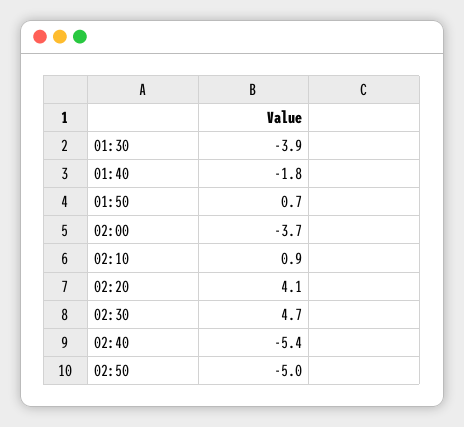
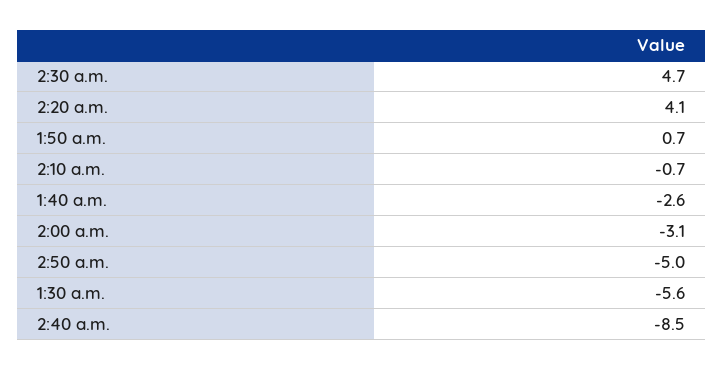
  {
-   "01:30": -3.9,
+   "01:30": -5.6,
-   "01:40": -1.8,
+   "01:40": -2.6,
    "01:50": 0.7,
-   "02:00": -3.7,
+   "02:00": -3.1,
-   "02:10": 0.9,
+   "02:10": -0.7,
    "02:20": 4.1,
    "02:30": 4.7,
-   "02:40": -5.4,
+   "02:40": -8.5,
    "02:50": -5
  }

